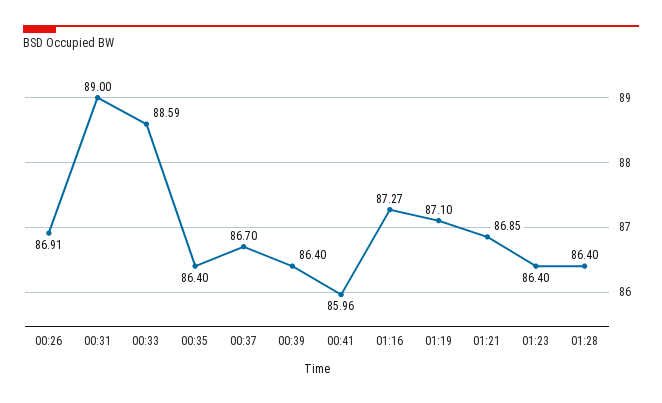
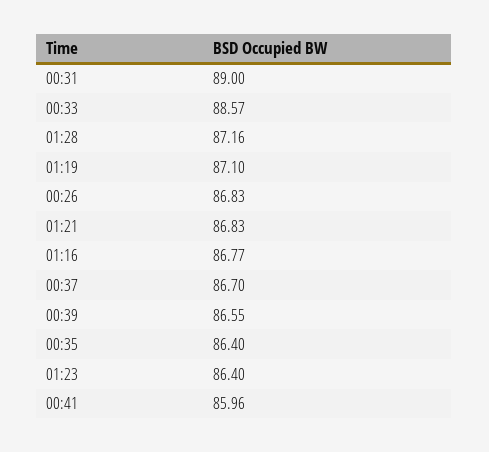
  {
-   "00:26": 86.91,
+   "00:26": 86.83,
    "00:31": 89,
-   "00:33": 88.59,
+   "00:33": 88.57,
    "00:35": 86.4,
    "00:37": 86.7,
-   "00:39": 86.4,
+   "00:39": 86.55,
    "00:41": 85.96,
-   "01:16": 87.27,
+   "01:16": 86.77,
    "01:19": 87.1,
-   "01:21": 86.85,
+   "01:21": 86.83,
    "01:23": 86.4,
-   "01:28": 86.4
+   "01:28": 87.16
  }

